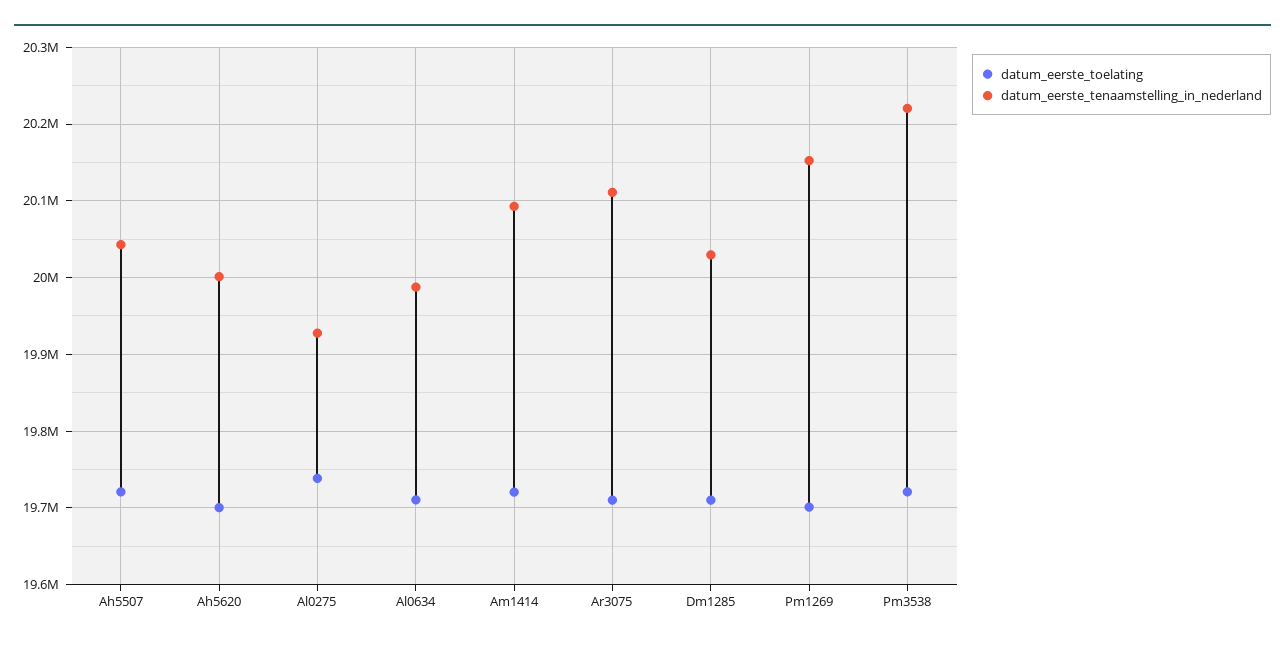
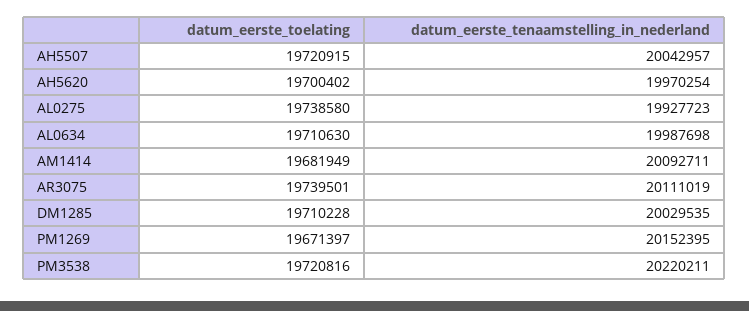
  {
    "datum_eerste_toelating": {
      "Ah5507": 19720915,
      "Ah5620": 19700402,
      "Al0275": 19738580,
      "Al0634": 19710630,
-     "Am1414": 19720000,
+     "Am1414": 19681949,
-     "Ar3075": 19710000,
+     "Ar3075": 19739501,
      "Dm1285": 19710228,
-     "Pm1269": 19700000,
+     "Pm1269": 19671397,
      "Pm3538": 19720816
    },
    "datum_eerste_tenaamstelling_in_nederland": {
      "Ah5507": 20042957,
-     "Ah5620": 20000000,
+     "Ah5620": 19970254,
      "Al0275": 19927723,
      "Al0634": 19987698,
      "Am1414": 20092711,
      "Ar3075": 20111019,
      "Dm1285": 20029535,
      "Pm1269": 20152395,
      "Pm3538": 20220211
    }
  }

